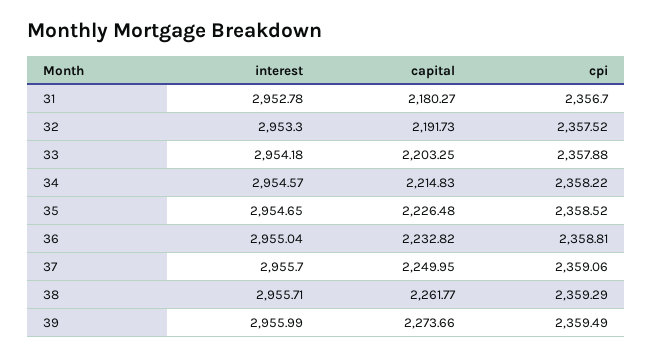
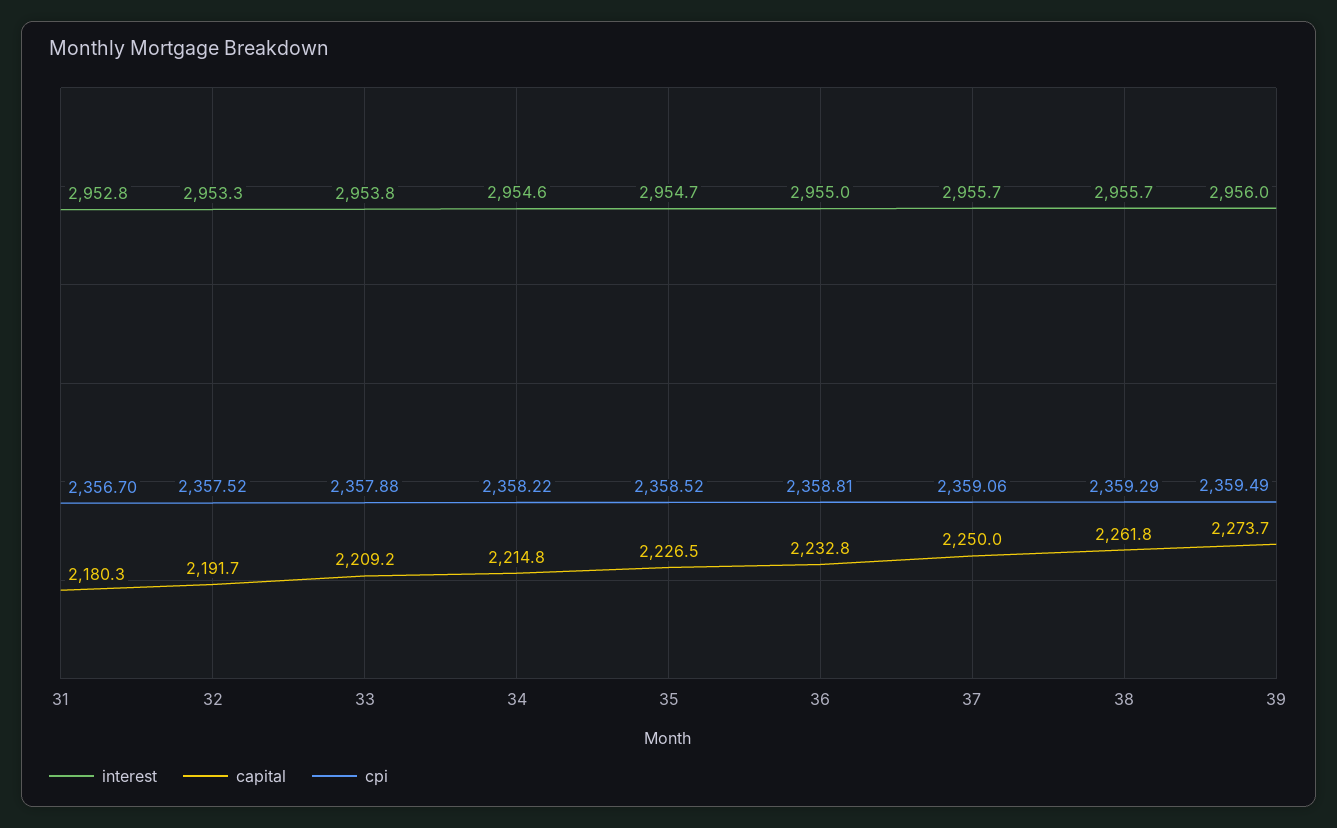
  {
    "interest": {
      "31": 2952.78,
      "32": 2953.3,
-     "33": 2954.18,
+     "33": 2953.8,
      "34": 2954.57,
      "35": 2954.65,
      "36": 2955.04,
      "37": 2955.7,
      "38": 2955.71,
      "39": 2955.99
    },
    "capital": {
      "31": 2180.27,
      "32": 2191.73,
-     "33": 2203.25,
+     "33": 2209.2,
      "34": 2214.83,
      "35": 2226.48,
      "36": 2232.82,
      "37": 2249.95,
      "38": 2261.77,
      "39": 2273.66
    },
    "cpi": {
      "31": 2356.7,
      "32": 2357.52,
      "33": 2357.88,
      "34": 2358.22,
      "35": 2358.52,
      "36": 2358.81,
      "37": 2359.06,
      "38": 2359.29,
      "39": 2359.49
    }
  }

